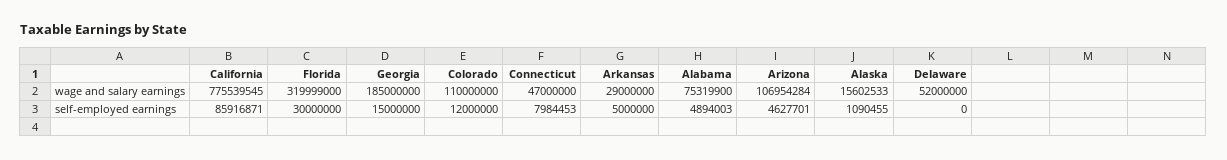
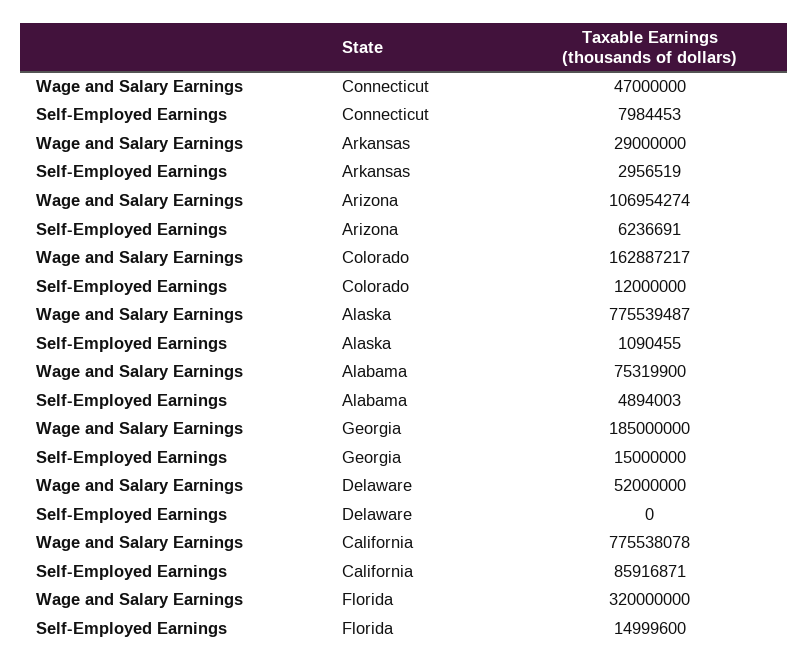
  {
    "California": {
-     "wage and salary earnings": 775539545,
+     "wage and salary earnings": 775538078,
      "self-employed earnings": 85916871
    },
    "Florida": {
-     "wage and salary earnings": 319999000,
+     "wage and salary earnings": 320000000,
-     "self-employed earnings": 30000000
+     "self-employed earnings": 14999600
    },
    "Georgia": {
      "wage and salary earnings": 185000000,
      "self-employed earnings": 15000000
    },
    "Colorado": {
-     "wage and salary earnings": 110000000,
+     "wage and salary earnings": 162887217,
      "self-employed earnings": 12000000
    },
    "Connecticut": {
      "wage and salary earnings": 47000000,
      "self-employed earnings": 7984453
    },
    "Arkansas": {
      "wage and salary earnings": 29000000,
-     "self-employed earnings": 5000000
+     "self-employed earnings": 2956519
    },
    "Alabama": {
      "wage and salary earnings": 75319900,
      "self-employed earnings": 4894003
    },
    "Arizona": {
-     "wage and salary earnings": 106954284,
+     "wage and salary earnings": 106954274,
-     "self-employed earnings": 4627701
+     "self-employed earnings": 6236691
    },
    "Alaska": {
-     "wage and salary earnings": 15602533,
+     "wage and salary earnings": 775539487,
      "self-employed earnings": 1090455
    },
    "Delaware": {
      "wage and salary earnings": 52000000,
      "self-employed earnings": 0
    }
  }

